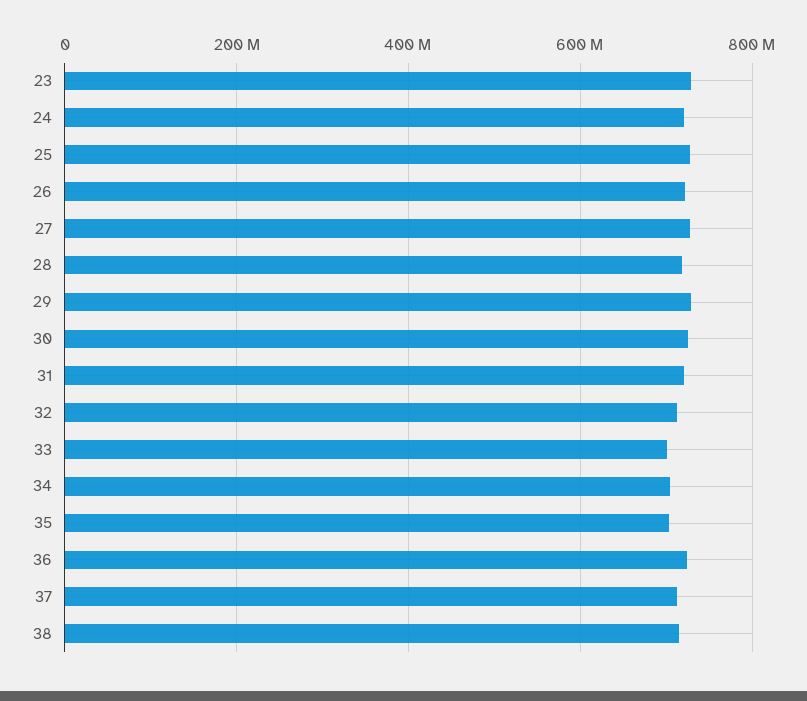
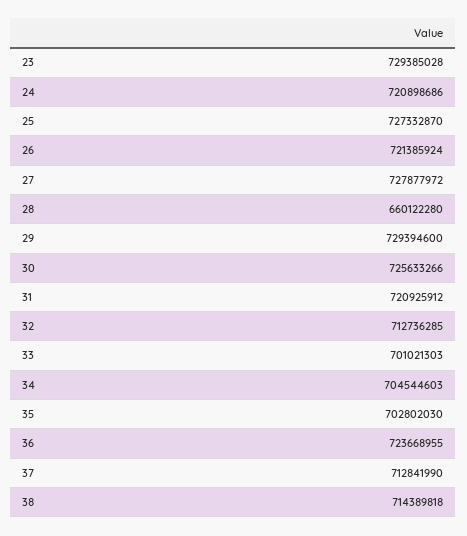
  {
    "23": 729385028,
    "24": 720898686,
    "25": 727332870,
    "26": 721385924,
    "27": 727877972,
-   "28": 720000000,
+   "28": 660122280,
    "29": 729394600,
    "30": 725633266,
    "31": 720925912,
    "32": 712736285,
    "33": 701021303,
    "34": 704544603,
    "35": 702802030,
    "36": 723668955,
    "37": 712841990,
    "38": 714389818
  }

